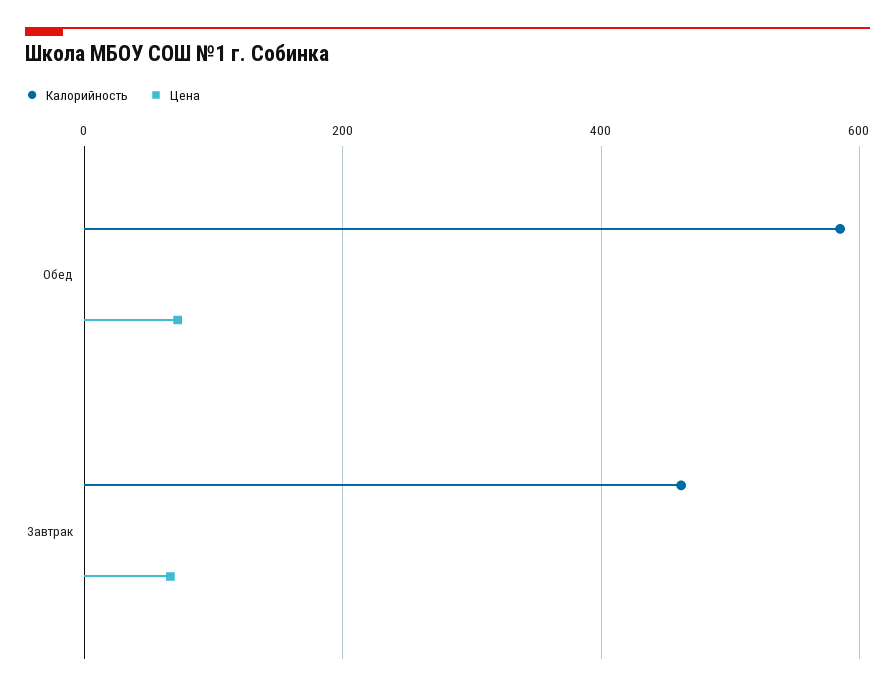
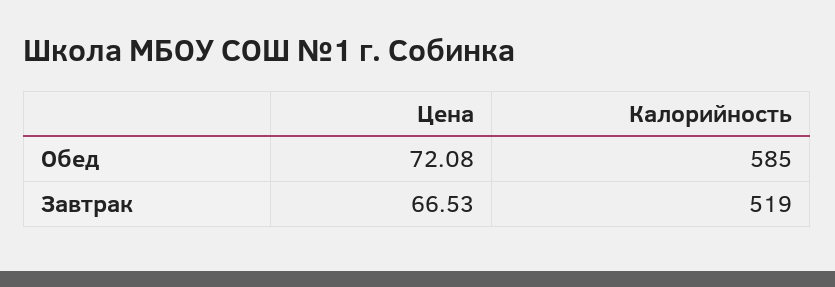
  {
    "Калорийность": {
      "Обед": 585,
-     "Завтрак": 460
+     "Завтрак": 519
    },
    "Цена": {
      "Обед": 72.08,
      "Завтрак": 66.53
    }
  }

